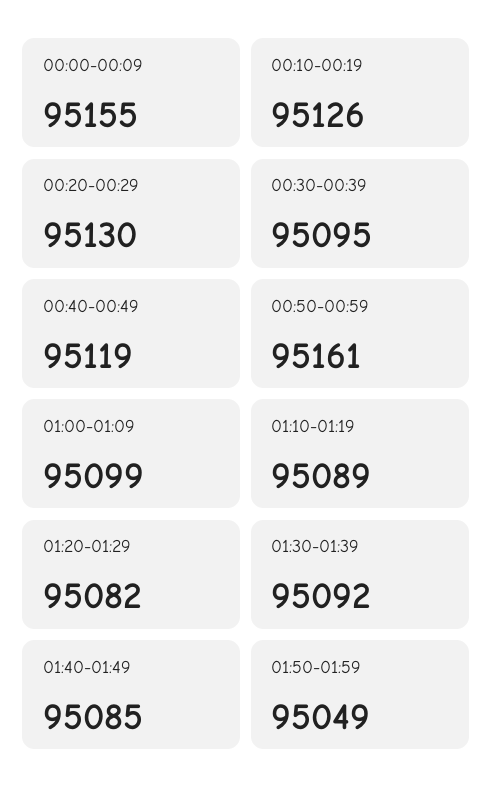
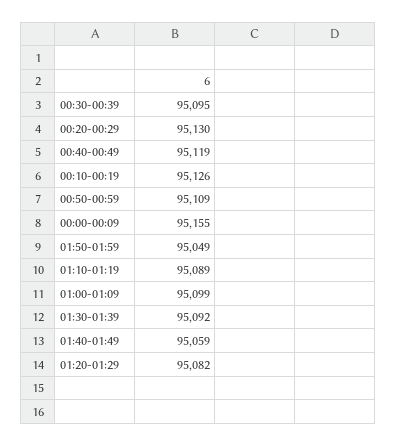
  {
    "00:00-00:09": 95155,
    "00:10-00:19": 95126,
    "00:20-00:29": 95130,
    "00:30-00:39": 95095,
    "00:40-00:49": 95119,
-   "00:50-00:59": 95161,
+   "00:50-00:59": 95109,
    "01:00-01:09": 95099,
    "01:10-01:19": 95089,
    "01:20-01:29": 95082,
    "01:30-01:39": 95092,
-   "01:40-01:49": 95085,
+   "01:40-01:49": 95059,
    "01:50-01:59": 95049
  }

